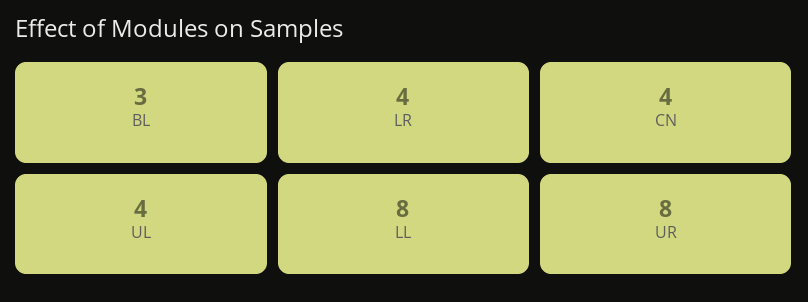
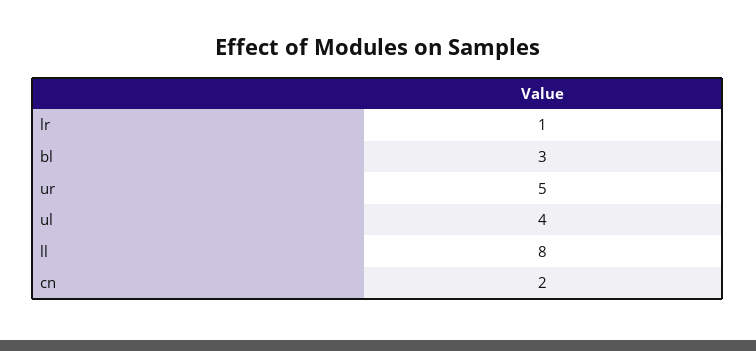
  {
    "BL": 3,
-   "LR": 4,
+   "LR": 1,
-   "CN": 4,
+   "CN": 2,
    "UL": 4,
    "LL": 8,
-   "UR": 8
+   "UR": 5
  }

